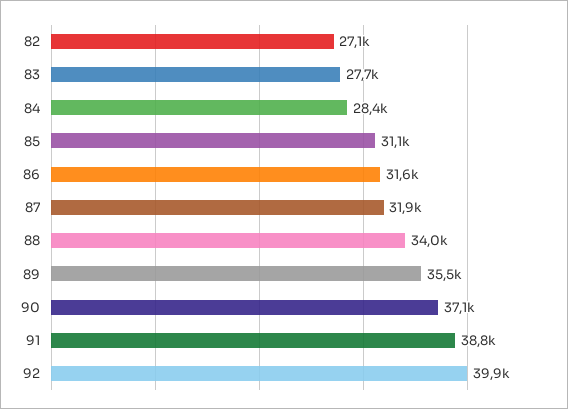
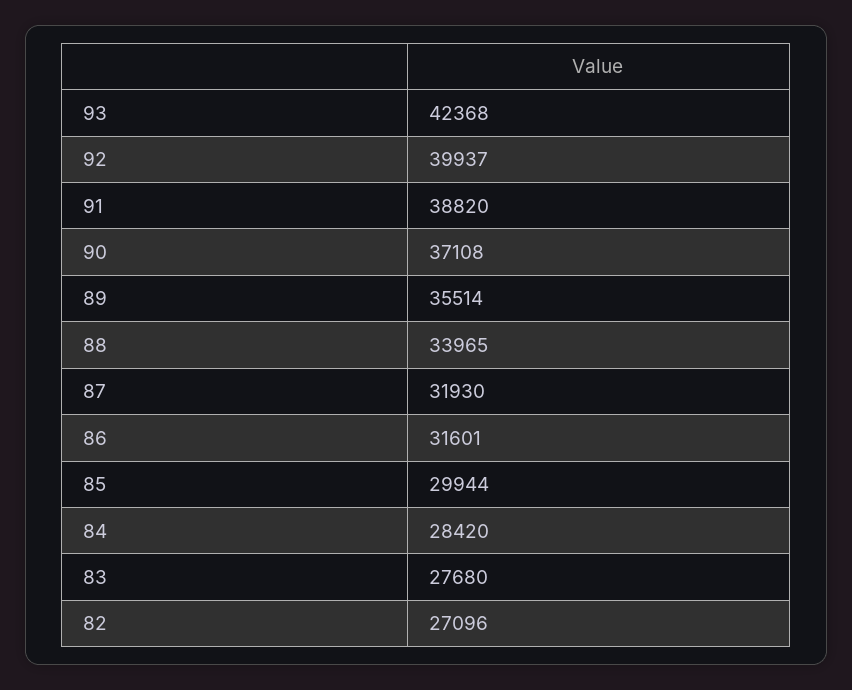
  {
    "82": 27096,
    "83": 27680,
    "84": 28420,
-   "85": 31100,
+   "85": 29944,
    "86": 31601,
    "87": 31930,
    "88": 33965,
    "89": 35514,
    "90": 37108,
    "91": 38820,
-   "92": 39937
+   "92": 39937,
+   "93": 42368
  }

